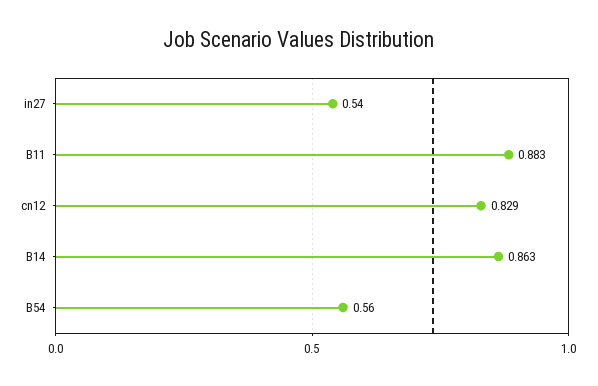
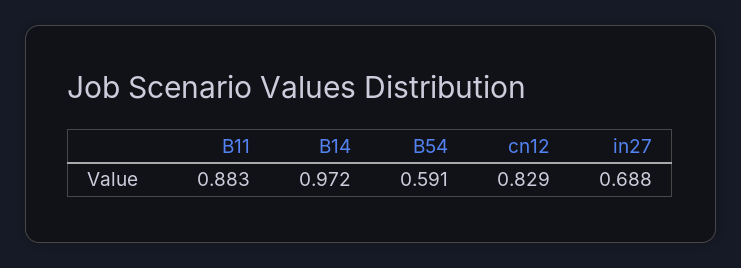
  {
-   "in27": 0.54,
+   "in27": 0.688,
    "B11": 0.883,
    "cn12": 0.829,
-   "B14": 0.863,
+   "B14": 0.972,
-   "B54": 0.56
+   "B54": 0.591
  }

